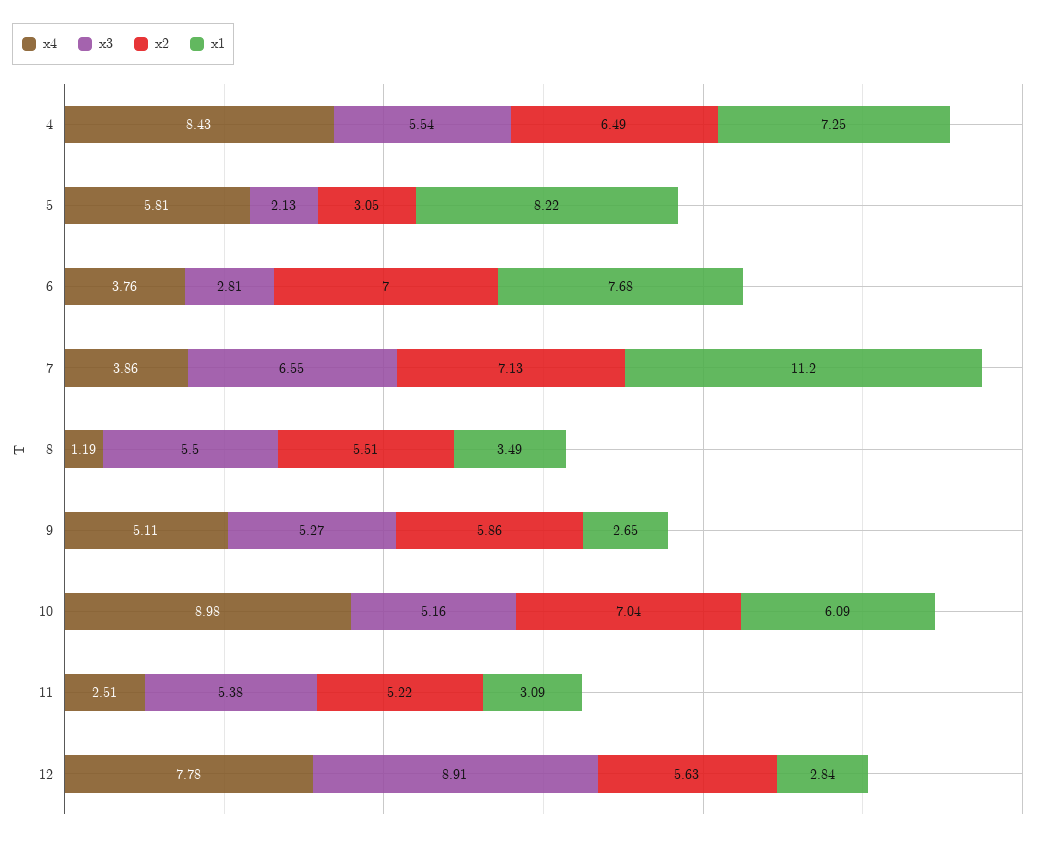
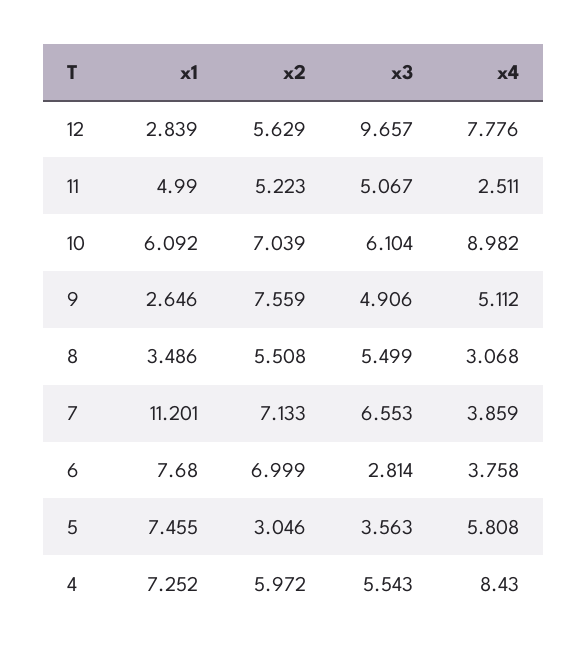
  {
    "x4": {
      "4": 8.43,
      "5": 5.808,
      "6": 3.758,
      "7": 3.859,
-     "8": 1.19,
+     "8": 3.068,
      "9": 5.112,
      "10": 8.982,
      "11": 2.511,
      "12": 7.776
    },
    "x3": {
      "4": 5.543,
-     "5": 2.13,
+     "5": 3.563,
      "6": 2.814,
      "7": 6.553,
      "8": 5.499,
-     "9": 5.27,
+     "9": 4.906,
-     "10": 5.16,
+     "10": 6.104,
-     "11": 5.38,
+     "11": 5.067,
-     "12": 8.91
+     "12": 9.657
    },
    "x2": {
-     "4": 6.49,
+     "4": 5.972,
      "5": 3.046,
      "6": 6.999,
      "7": 7.133,
      "8": 5.508,
-     "9": 5.86,
+     "9": 7.559,
      "10": 7.039,
      "11": 5.223,
      "12": 5.629
    },
    "x1": {
      "4": 7.252,
-     "5": 8.22,
+     "5": 7.455,
      "6": 7.68,
      "7": 11.201,
      "8": 3.486,
      "9": 2.646,
      "10": 6.092,
-     "11": 3.09,
+     "11": 4.99,
      "12": 2.839
    }
  }

